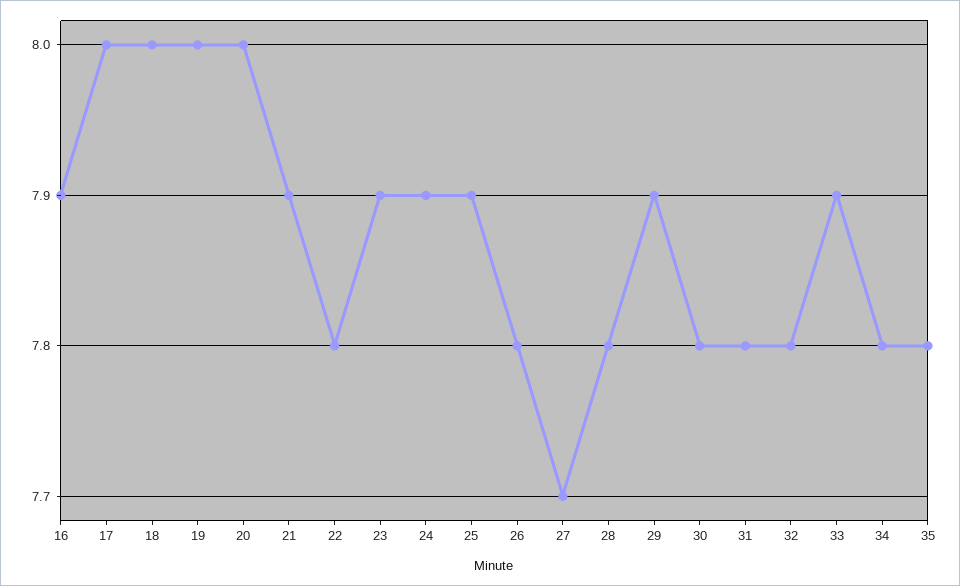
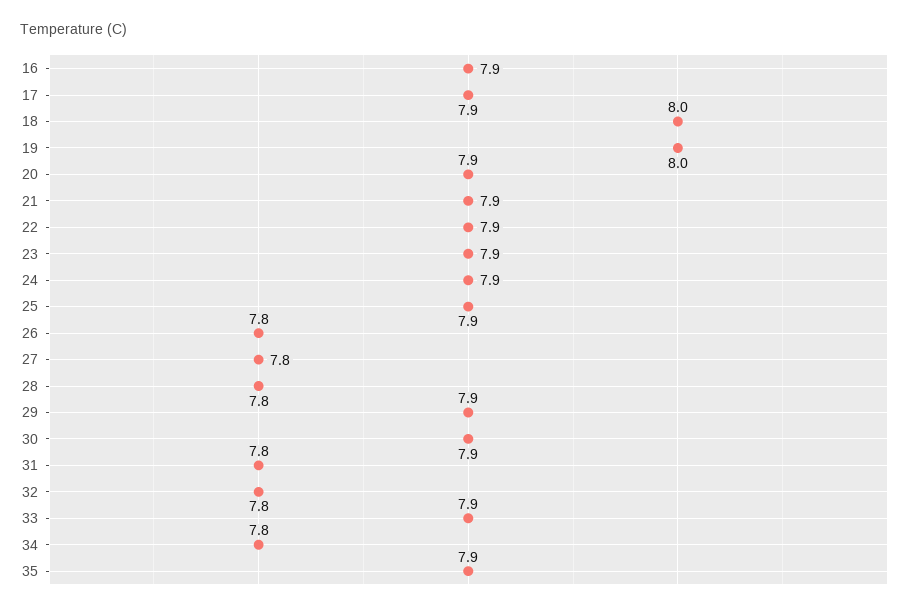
  {
    "16": 7.9,
-   "17": 8,
+   "17": 7.9,
    "18": 8,
    "19": 8,
-   "20": 8,
+   "20": 7.9,
    "21": 7.9,
-   "22": 7.8,
+   "22": 7.9,
    "23": 7.9,
    "24": 7.9,
    "25": 7.9,
    "26": 7.8,
-   "27": 7.7,
+   "27": 7.8,
    "28": 7.8,
    "29": 7.9,
-   "30": 7.8,
+   "30": 7.9,
    "31": 7.8,
    "32": 7.8,
    "33": 7.9,
    "34": 7.8,
-   "35": 7.8
+   "35": 7.9
  }

